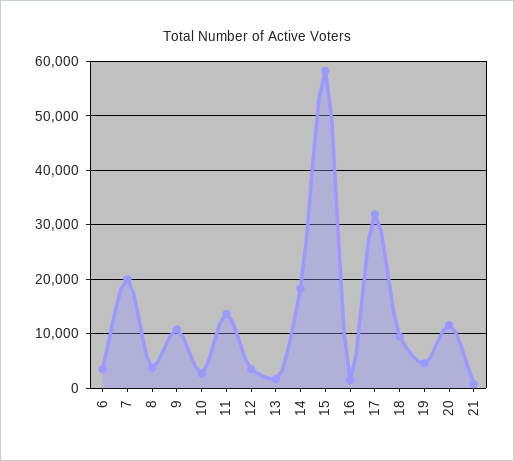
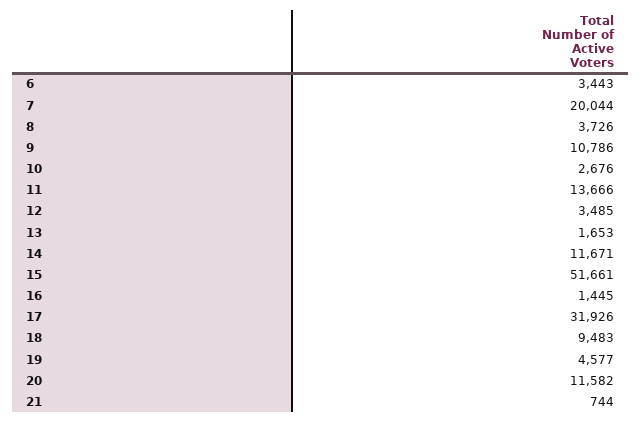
  {
    "6": 3443,
    "7": 20044,
    "8": 3726,
    "9": 10786,
    "10": 2676,
    "11": 13666,
    "12": 3485,
    "13": 1653,
-   "14": 18000,
+   "14": 11671,
-   "15": 58000,
+   "15": 51661,
    "16": 1445,
    "17": 31926,
    "18": 9483,
    "19": 4577,
    "20": 11582,
    "21": 744
  }

